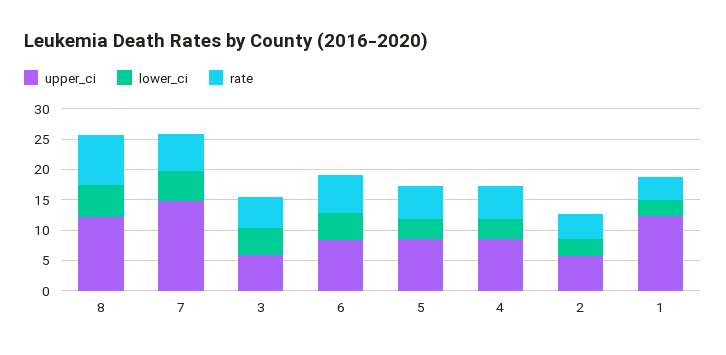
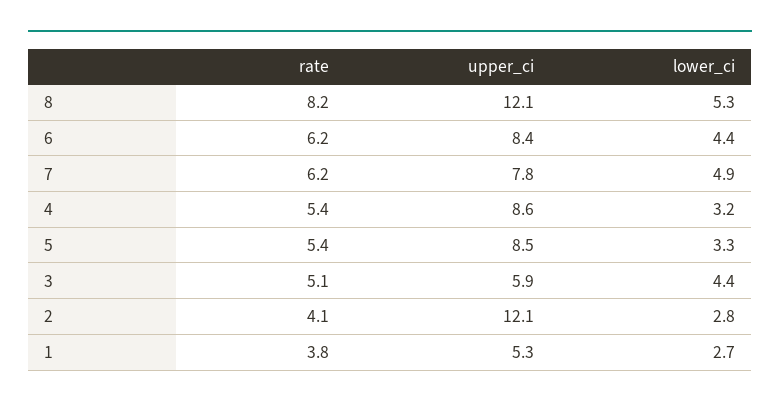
  {
    "upper_ci": {
      "8": 12.1,
-     "7": 15,
+     "7": 7.8,
      "3": 5.9,
      "6": 8.4,
      "5": 8.5,
      "4": 8.6,
-     "2": 5,
+     "2": 12.1,
-     "1": 12.5
+     "1": 5.3
    },
    "lower_ci": {
      "8": 5.3,
      "7": 4.9,
      "3": 4.4,
      "6": 4.4,
      "5": 3.3,
      "4": 3.2,
      "2": 2.8,
      "1": 2.7
    },
    "rate": {
      "8": 8.2,
      "7": 6.2,
      "3": 5.1,
      "6": 6.2,
      "5": 5.4,
      "4": 5.4,
      "2": 4.1,
      "1": 3.8
    }
  }

